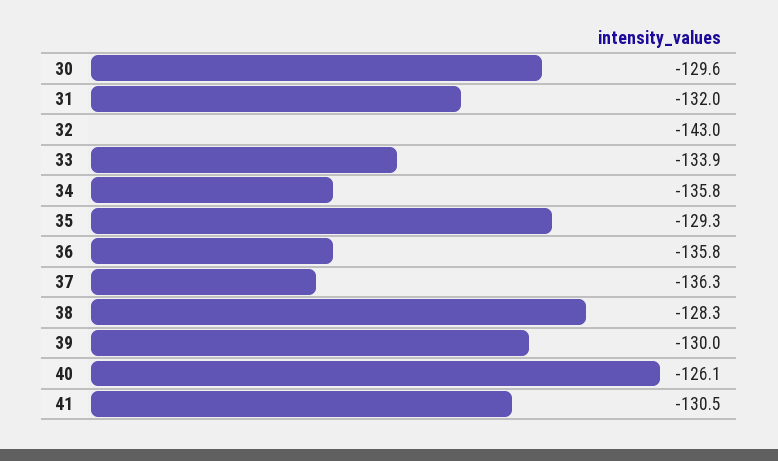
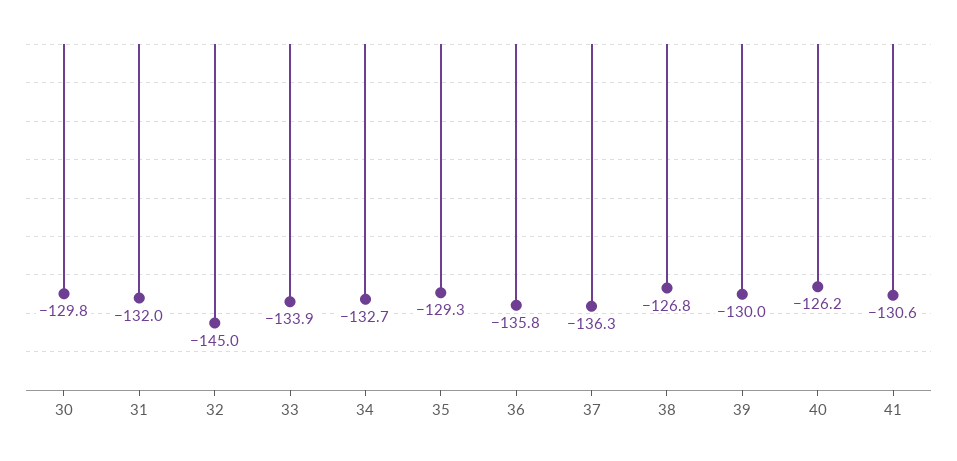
  {
-   "30": -129.6,
+   "30": -129.8,
    "31": -132,
-   "32": -143,
+   "32": -145,
    "33": -133.9,
-   "34": -135.8,
+   "34": -132.7,
    "35": -129.3,
    "36": -135.8,
    "37": -136.3,
-   "38": -128.3,
+   "38": -126.8,
    "39": -130,
-   "40": -126.1,
+   "40": -126.2,
-   "41": -130.5
+   "41": -130.6
  }

